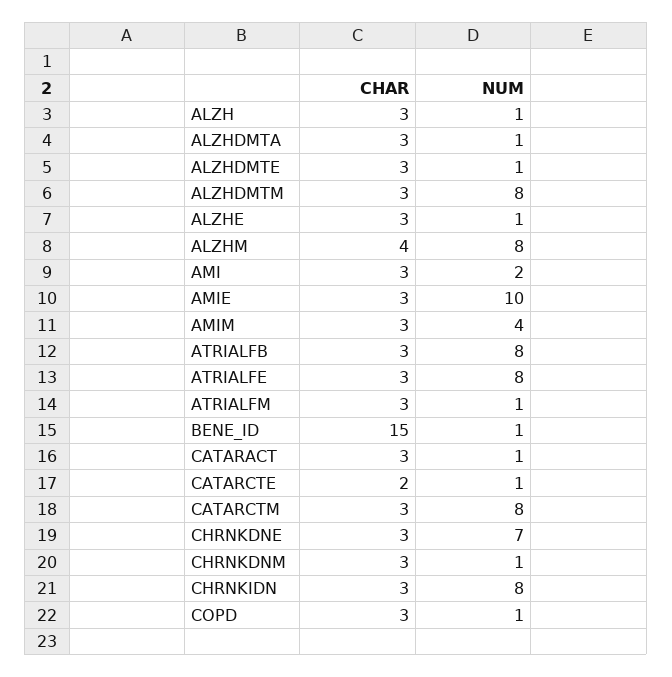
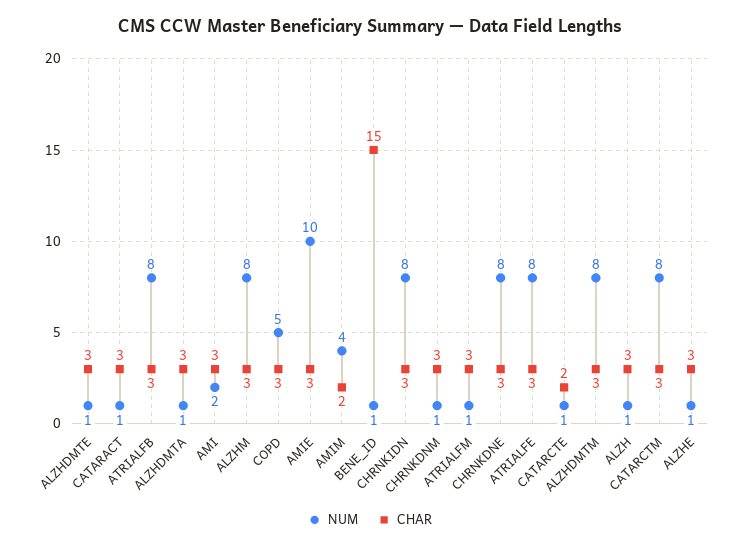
  {
    "CHAR": {
      "ALZH": 3,
      "ALZHDMTA": 3,
      "ALZHDMTE": 3,
      "ALZHDMTM": 3,
      "ALZHE": 3,
-     "ALZHM": 4,
+     "ALZHM": 3,
      "AMI": 3,
      "AMIE": 3,
-     "AMIM": 3,
+     "AMIM": 2,
      "ATRIALFB": 3,
      "ATRIALFE": 3,
      "ATRIALFM": 3,
      "BENE_ID": 15,
      "CATARACT": 3,
      "CATARCTE": 2,
      "CATARCTM": 3,
      "CHRNKDNE": 3,
      "CHRNKDNM": 3,
      "CHRNKIDN": 3,
      "COPD": 3
    },
    "NUM": {
      "ALZH": 1,
      "ALZHDMTA": 1,
      "ALZHDMTE": 1,
      "ALZHDMTM": 8,
      "ALZHE": 1,
      "ALZHM": 8,
      "AMI": 2,
      "AMIE": 10,
      "AMIM": 4,
      "ATRIALFB": 8,
      "ATRIALFE": 8,
      "ATRIALFM": 1,
      "BENE_ID": 1,
      "CATARACT": 1,
      "CATARCTE": 1,
      "CATARCTM": 8,
-     "CHRNKDNE": 7,
+     "CHRNKDNE": 8,
      "CHRNKDNM": 1,
      "CHRNKIDN": 8,
-     "COPD": 1
+     "COPD": 5
    }
  }

